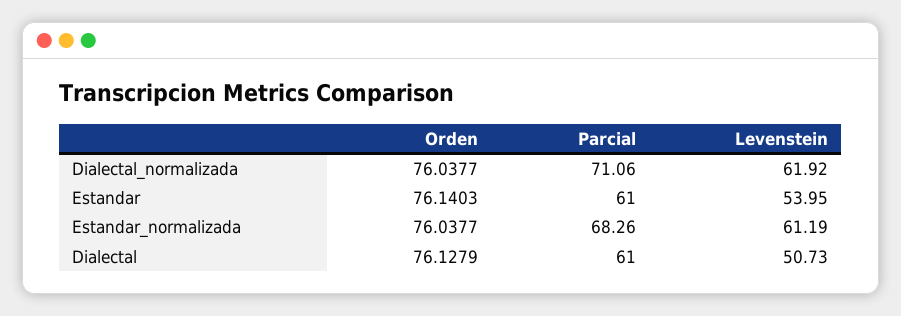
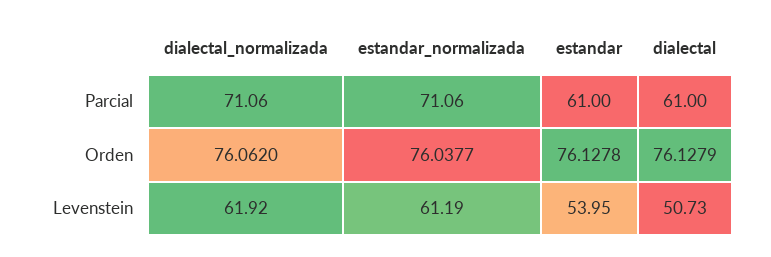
  {
    "Orden": {
-     "Dialectal_normalizada": 76.0377,
+     "Dialectal_normalizada": 76.062,
-     "Estandar": 76.1403,
+     "Estandar": 76.1278,
      "Estandar_normalizada": 76.0377,
      "Dialectal": 76.1279
    },
    "Parcial": {
      "Dialectal_normalizada": 71.06,
      "Estandar": 61,
-     "Estandar_normalizada": 68.26,
+     "Estandar_normalizada": 71.06,
      "Dialectal": 61
    },
    "Levenstein": {
      "Dialectal_normalizada": 61.92,
      "Estandar": 53.95,
      "Estandar_normalizada": 61.19,
      "Dialectal": 50.73
    }
  }

